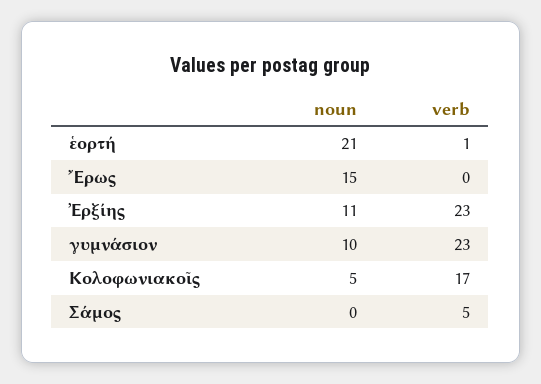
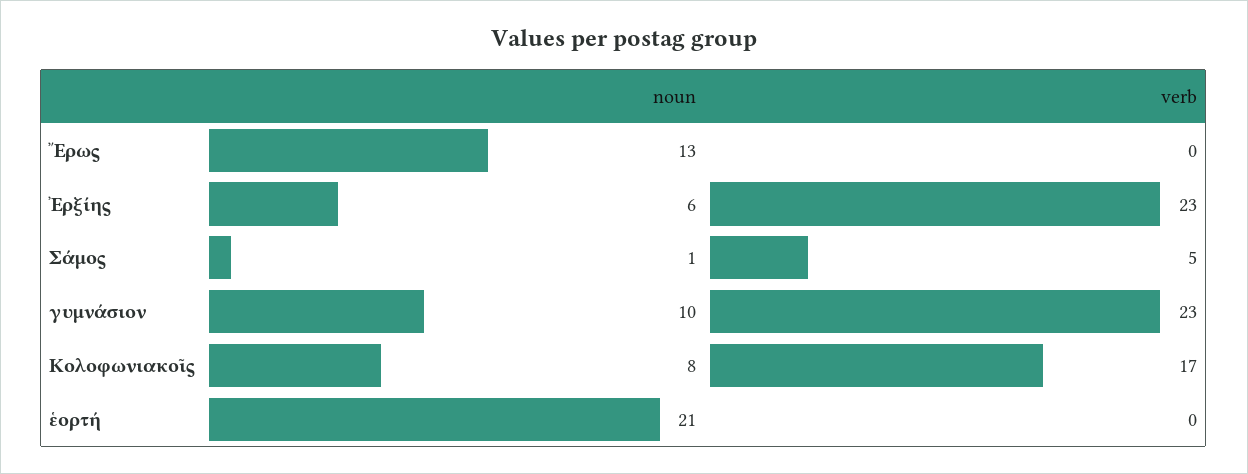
  {
    "noun": {
      "ἑορτή": 21,
-     "Ἔρως": 15,
+     "Ἔρως": 13,
-     "Ἐρξίης": 11,
+     "Ἐρξίης": 6,
      "γυμνάσιον": 10,
-     "Κολοφωνιακοῖς": 5,
+     "Κολοφωνιακοῖς": 8,
-     "Σάμος": 0
+     "Σάμος": 1
    },
    "verb": {
-     "ἑορτή": 1,
+     "ἑορτή": 0,
      "Ἔρως": 0,
      "Ἐρξίης": 23,
      "γυμνάσιον": 23,
      "Κολοφωνιακοῖς": 17,
      "Σάμος": 5
    }
  }

